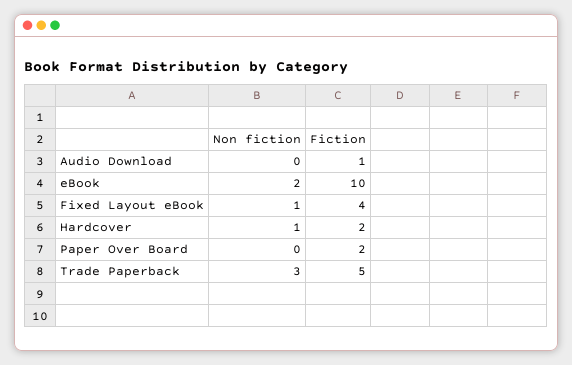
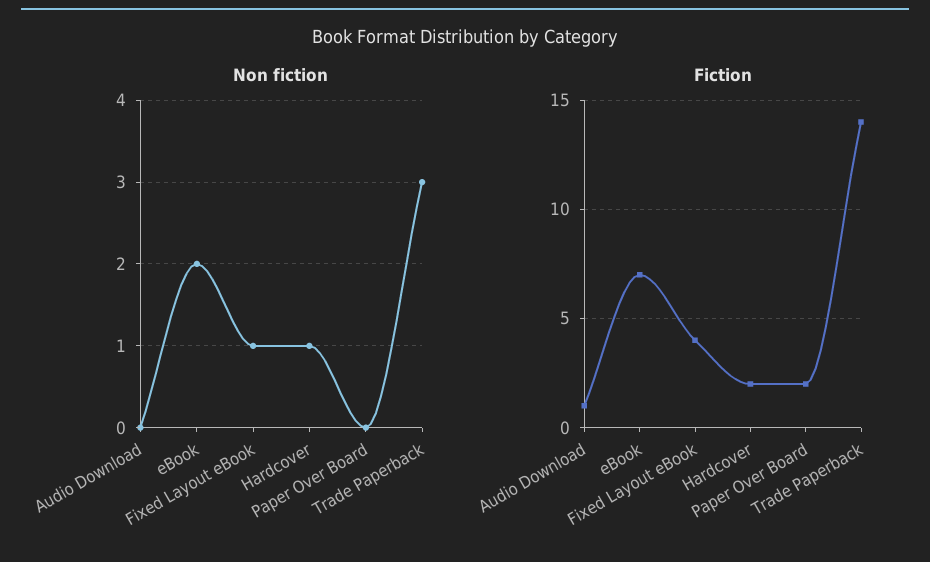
  {
    "Non fiction": {
      "Audio Download": 0,
      "eBook": 2,
      "Fixed Layout eBook": 1,
      "Hardcover": 1,
      "Paper Over Board": 0,
      "Trade Paperback": 3
    },
    "Fiction": {
      "Audio Download": 1,
-     "eBook": 10,
+     "eBook": 7,
      "Fixed Layout eBook": 4,
      "Hardcover": 2,
      "Paper Over Board": 2,
-     "Trade Paperback": 5
+     "Trade Paperback": 14
    }
  }

